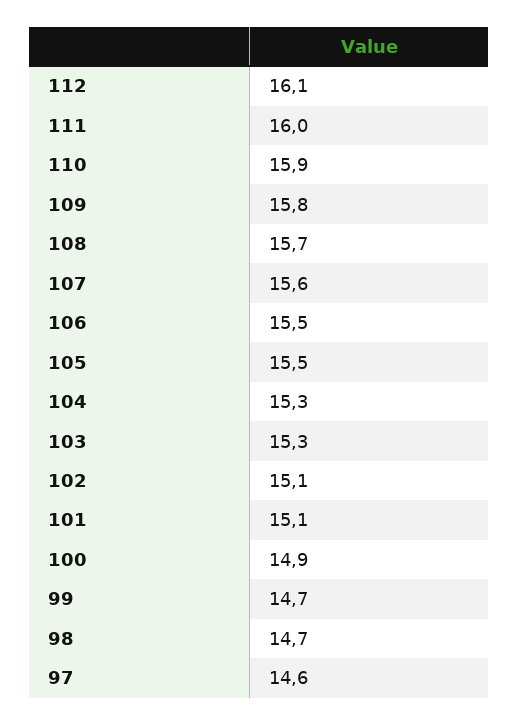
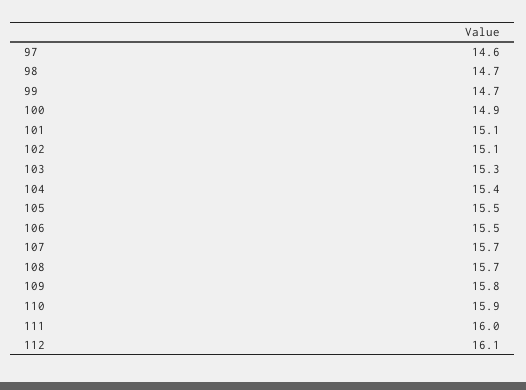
  {
    "112": 16.1,
    "111": 16,
    "110": 15.9,
    "109": 15.8,
    "108": 15.7,
-   "107": 15.6,
+   "107": 15.7,
    "106": 15.5,
    "105": 15.5,
-   "104": 15.3,
+   "104": 15.4,
    "103": 15.3,
    "102": 15.1,
    "101": 15.1,
    "100": 14.9,
    "99": 14.7,
    "98": 14.7,
    "97": 14.6
  }

